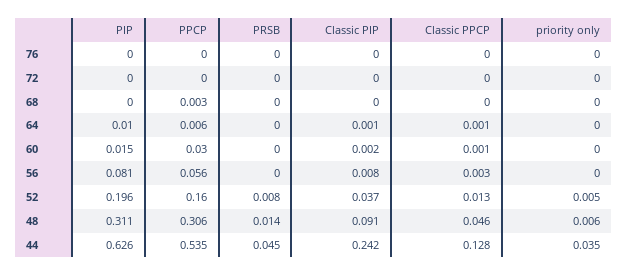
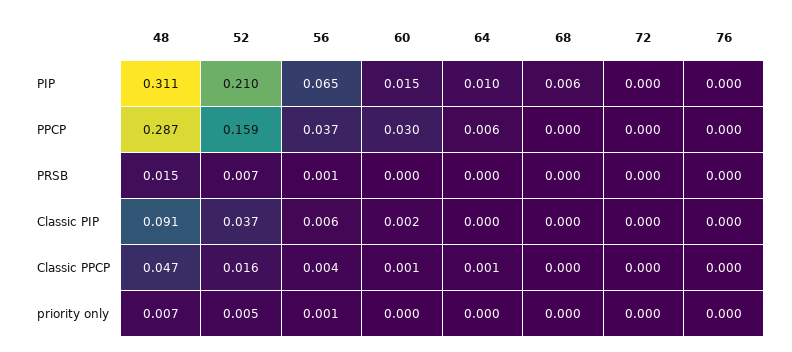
  {
    "PIP": {
      "76": 0,
      "72": 0,
-     "68": 0,
+     "68": 0.006,
      "64": 0.01,
      "60": 0.015,
-     "56": 0.081,
+     "56": 0.065,
-     "52": 0.196,
+     "52": 0.21,
-     "48": 0.311,
+     "48": 0.311
-     "44": 0.626
    },
    "PPCP": {
      "76": 0,
      "72": 0,
-     "68": 0.003,
+     "68": 0,
      "64": 0.006,
      "60": 0.03,
-     "56": 0.056,
+     "56": 0.037,
-     "52": 0.16,
+     "52": 0.159,
-     "48": 0.306,
+     "48": 0.287
-     "44": 0.535
    },
    "PRSB": {
      "76": 0,
      "72": 0,
      "68": 0,
      "64": 0,
      "60": 0,
-     "56": 0,
+     "56": 0.001,
-     "52": 0.008,
+     "52": 0.007,
-     "48": 0.014,
+     "48": 0.015
-     "44": 0.045
    },
    "Classic PIP": {
      "76": 0,
      "72": 0,
      "68": 0,
-     "64": 0.001,
+     "64": 0,
      "60": 0.002,
-     "56": 0.008,
+     "56": 0.006,
      "52": 0.037,
-     "48": 0.091,
+     "48": 0.091
-     "44": 0.242
    },
    "Classic PPCP": {
      "76": 0,
      "72": 0,
      "68": 0,
      "64": 0.001,
      "60": 0.001,
-     "56": 0.003,
+     "56": 0.004,
-     "52": 0.013,
+     "52": 0.016,
-     "48": 0.046,
+     "48": 0.047
-     "44": 0.128
    },
    "priority only": {
      "76": 0,
      "72": 0,
      "68": 0,
      "64": 0,
      "60": 0,
-     "56": 0,
+     "56": 0.001,
      "52": 0.005,
-     "48": 0.006,
+     "48": 0.007
-     "44": 0.035
    }
  }

